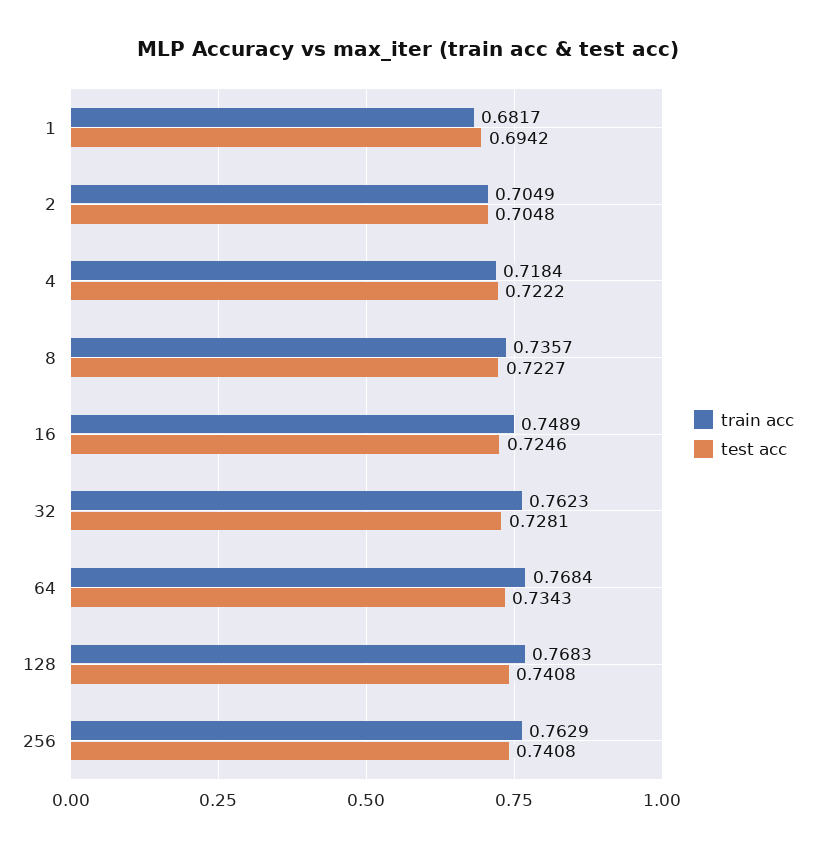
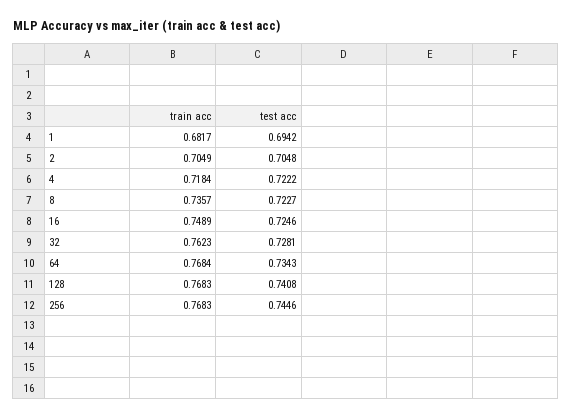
  {
    "train acc": {
      "1": 0.6817,
      "2": 0.7049,
      "4": 0.7184,
      "8": 0.7357,
      "16": 0.7489,
      "32": 0.7623,
      "64": 0.7684,
      "128": 0.7683,
-     "256": 0.7629
+     "256": 0.7683
    },
    "test acc": {
      "1": 0.6942,
      "2": 0.7048,
      "4": 0.7222,
      "8": 0.7227,
      "16": 0.7246,
      "32": 0.7281,
      "64": 0.7343,
      "128": 0.7408,
-     "256": 0.7408
+     "256": 0.7446
    }
  }

